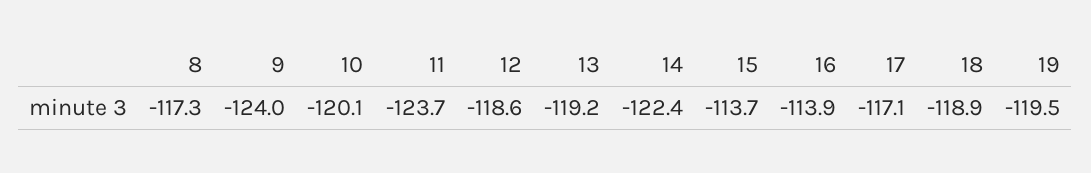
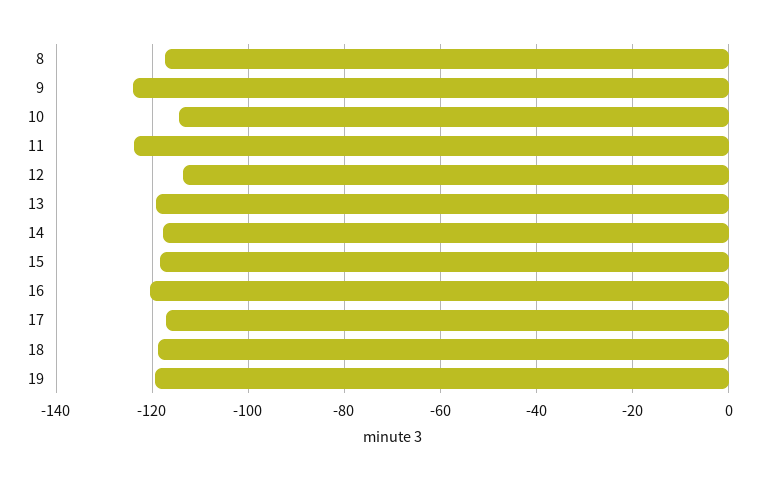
  {
    "8": -117.3,
    "9": -124,
-   "10": -120.1,
+   "10": -114,
    "11": -123.7,
-   "12": -118.6,
+   "12": -114,
    "13": -119.2,
-   "14": -122.4,
+   "14": -118,
-   "15": -113.7,
+   "15": -118,
-   "16": -113.9,
+   "16": -120,
    "17": -117.1,
    "18": -118.9,
    "19": -119.5
  }

